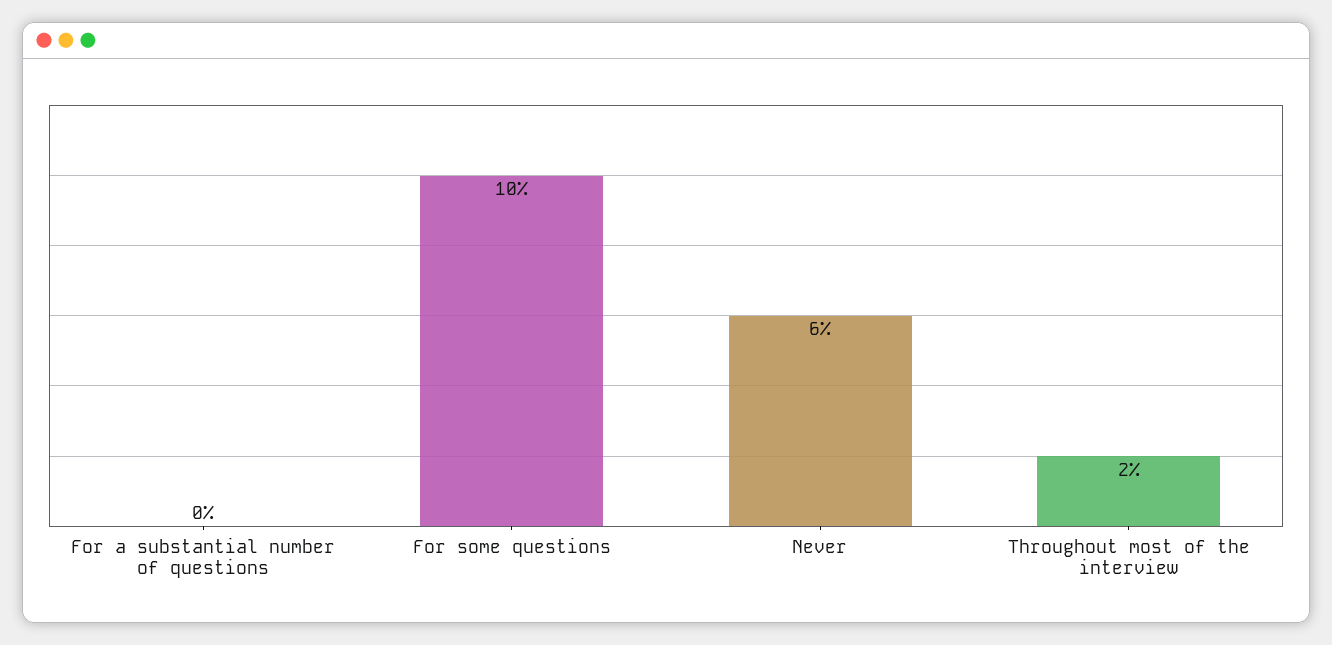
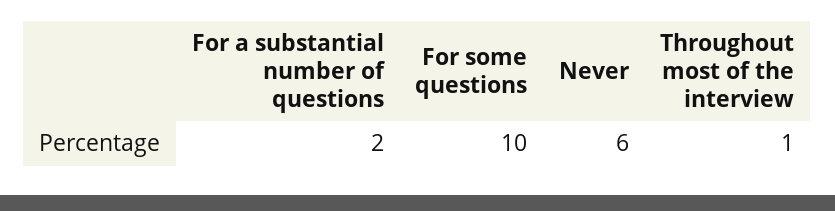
  {
-   "For a substantial number of questions": 0,
+   "For a substantial number of questions": 2,
    "For some questions": 10,
    "Never": 6,
-   "Throughout most of the interview": 2
+   "Throughout most of the interview": 1
  }

